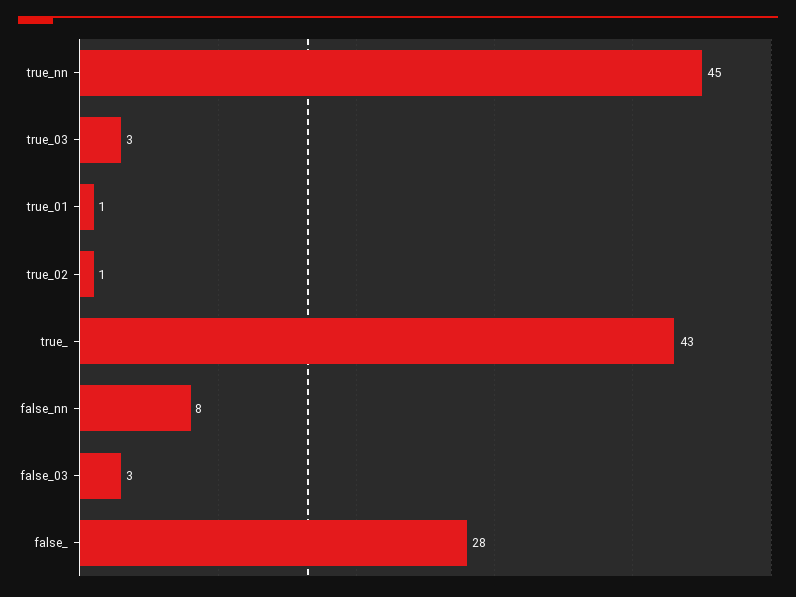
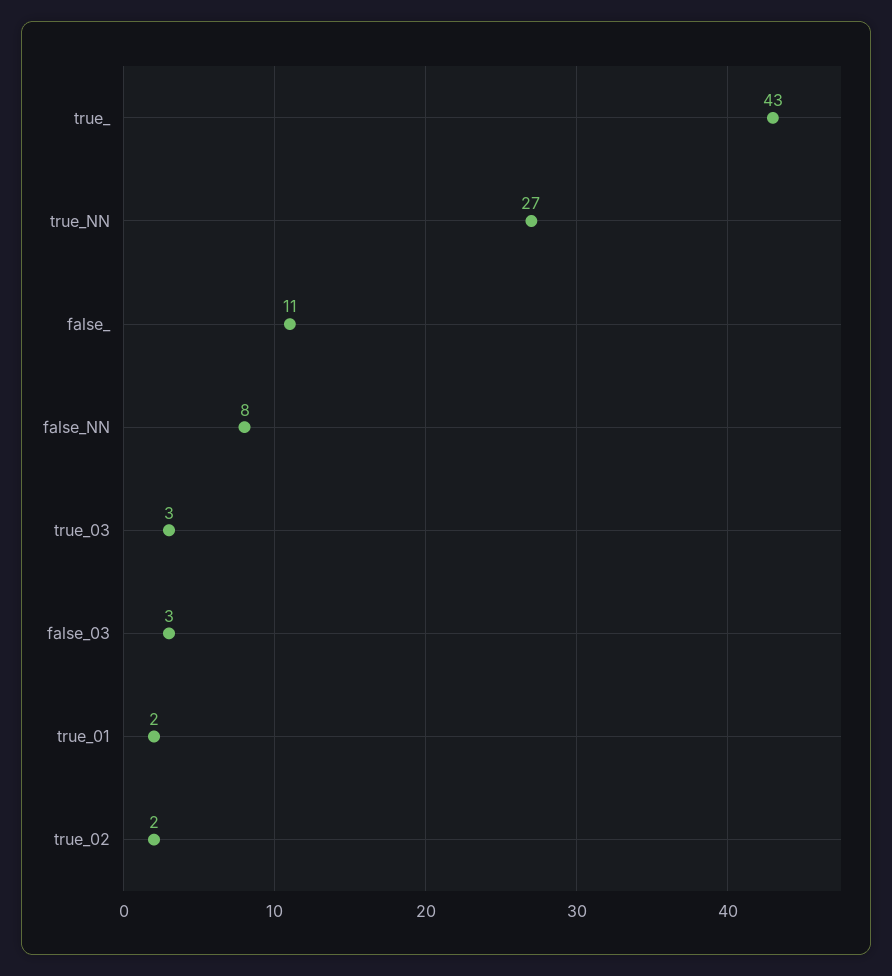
  {
-   "true_nn": 45,
+   "true_nn": 27,
    "true_03": 3,
-   "true_01": 1,
+   "true_01": 2,
-   "true_02": 1,
+   "true_02": 2,
    "true_": 43,
    "false_nn": 8,
    "false_03": 3,
-   "false_": 28
+   "false_": 11
  }

